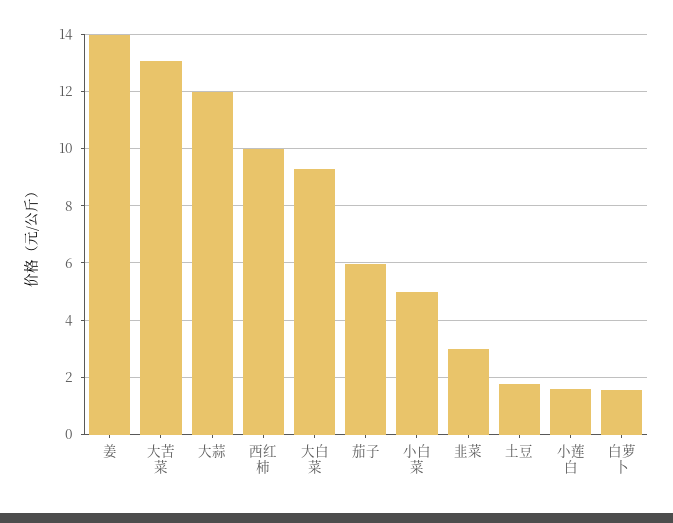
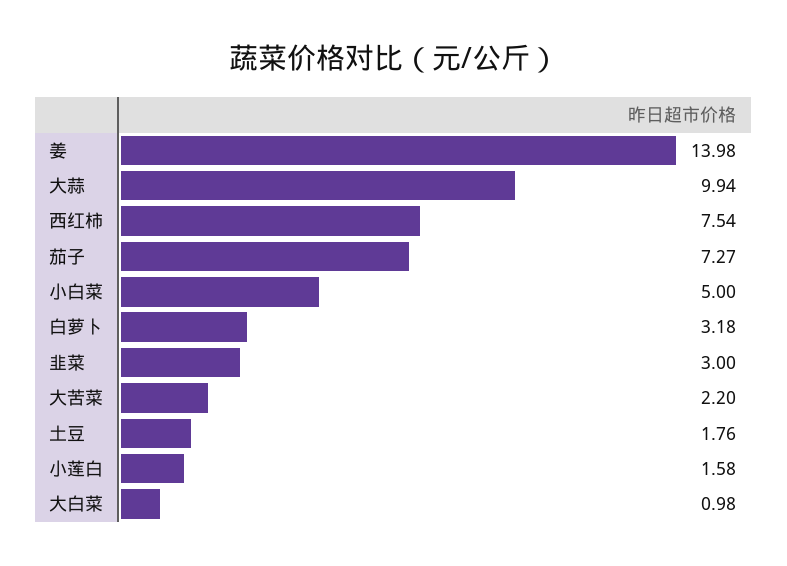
  {
    "姜": 13.98,
-   "大苦菜": 13,
+   "大苦菜": 2.2,
-   "大蒜": 12,
+   "大蒜": 9.94,
-   "西红柿": 10,
+   "西红柿": 7.54,
-   "大白菜": 9.25,
+   "大白菜": 0.98,
-   "茄子": 6,
+   "茄子": 7.27,
    "小白菜": 5,
    "韭菜": 3,
    "土豆": 1.76,
    "小莲白": 1.58,
-   "白萝卜": 1.5
+   "白萝卜": 3.18
  }

